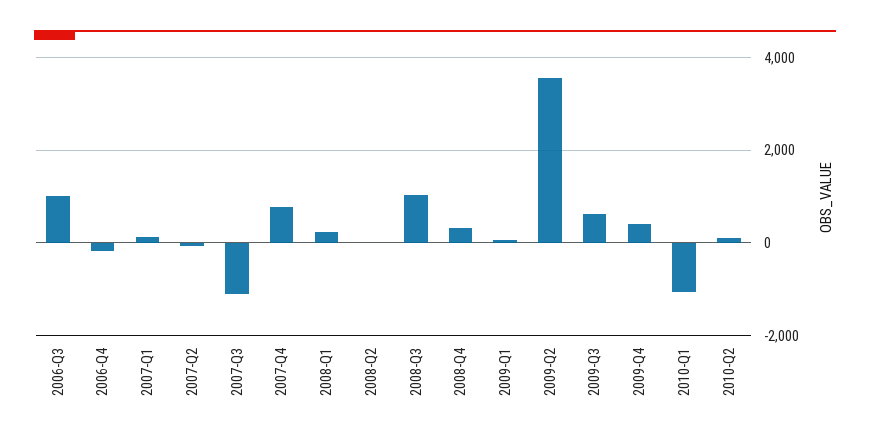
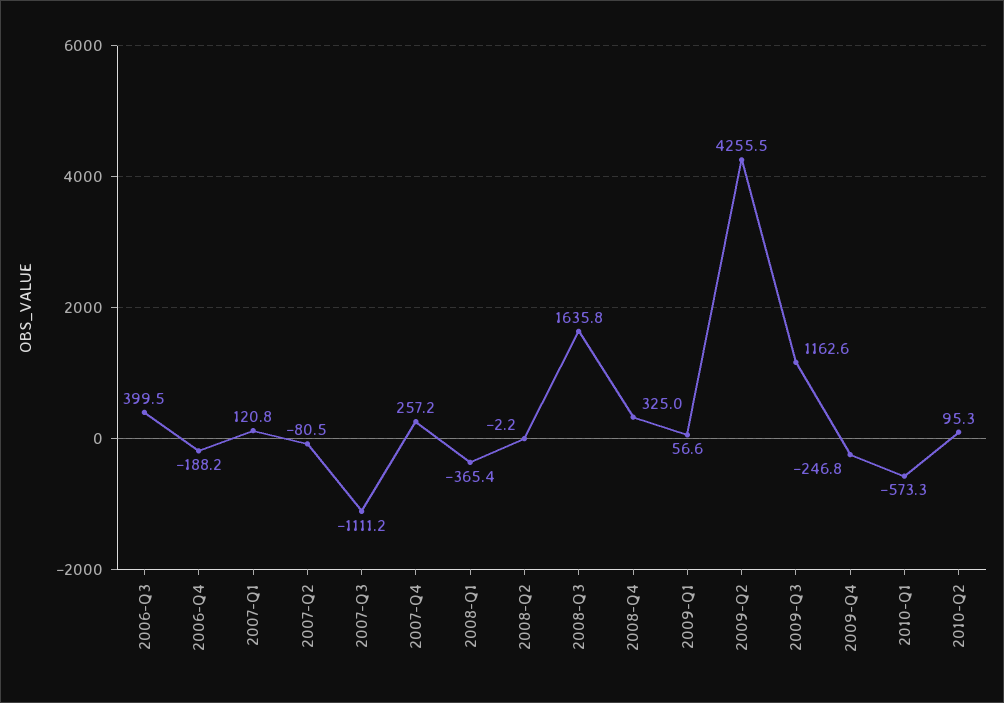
  {
-   "2006-Q3": 1000,
+   "2006-Q3": 399.5,
    "2006-Q4": -188.2,
    "2007-Q1": 120.8,
    "2007-Q2": -80.5,
    "2007-Q3": -1111.2,
-   "2007-Q4": 800,
+   "2007-Q4": 257.2,
-   "2008-Q1": 200,
+   "2008-Q1": -365.4,
    "2008-Q2": -2.2,
-   "2008-Q3": 1000,
+   "2008-Q3": 1635.8,
    "2008-Q4": 325,
    "2009-Q1": 56.6,
-   "2009-Q2": 3600,
+   "2009-Q2": 4255.5,
-   "2009-Q3": 600,
+   "2009-Q3": 1162.6,
-   "2009-Q4": 400,
+   "2009-Q4": -246.8,
-   "2010-Q1": -1000,
+   "2010-Q1": -573.3,
    "2010-Q2": 95.3
  }

